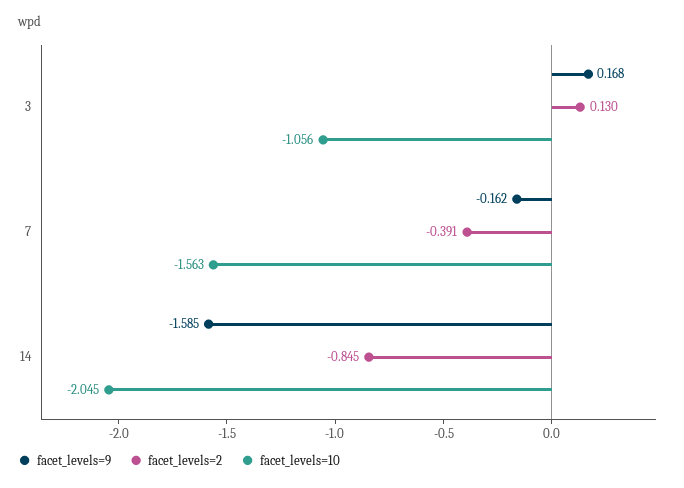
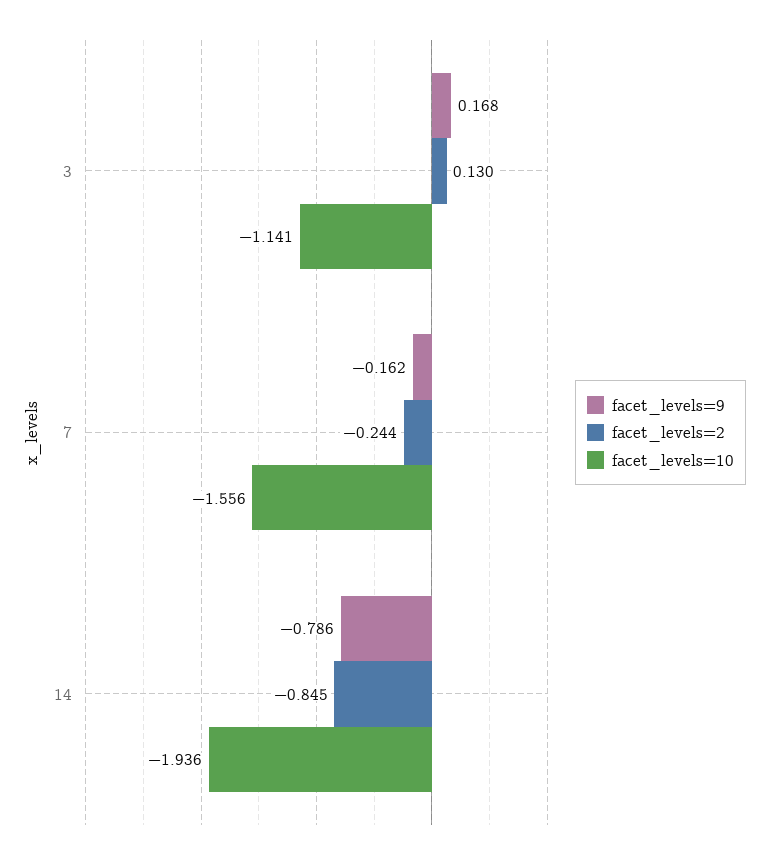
  {
    "facet_levels=9": {
      "3": 0.168,
      "7": -0.162,
-     "14": -1.585
+     "14": -0.786
    },
    "facet_levels=2": {
      "3": 0.13,
-     "7": -0.391,
+     "7": -0.244,
      "14": -0.845
    },
    "facet_levels=10": {
-     "3": -1.056,
+     "3": -1.141,
-     "7": -1.563,
+     "7": -1.556,
-     "14": -2.045
+     "14": -1.936
    }
  }

